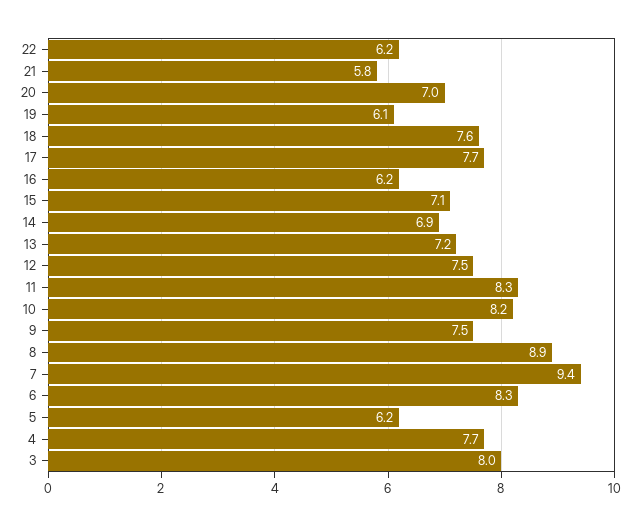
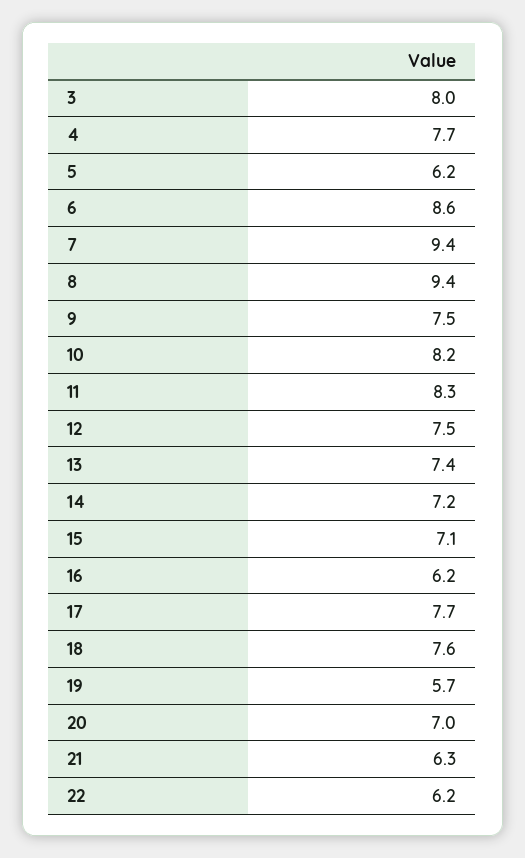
  {
    "22": 6.2,
-   "21": 5.8,
+   "21": 6.3,
    "20": 7,
-   "19": 6.1,
+   "19": 5.7,
    "18": 7.6,
    "17": 7.7,
    "16": 6.2,
    "15": 7.1,
-   "14": 6.9,
+   "14": 7.2,
-   "13": 7.2,
+   "13": 7.4,
    "12": 7.5,
    "11": 8.3,
    "10": 8.2,
    "9": 7.5,
-   "8": 8.9,
+   "8": 9.4,
    "7": 9.4,
-   "6": 8.3,
+   "6": 8.6,
    "5": 6.2,
    "4": 7.7,
    "3": 8
  }

